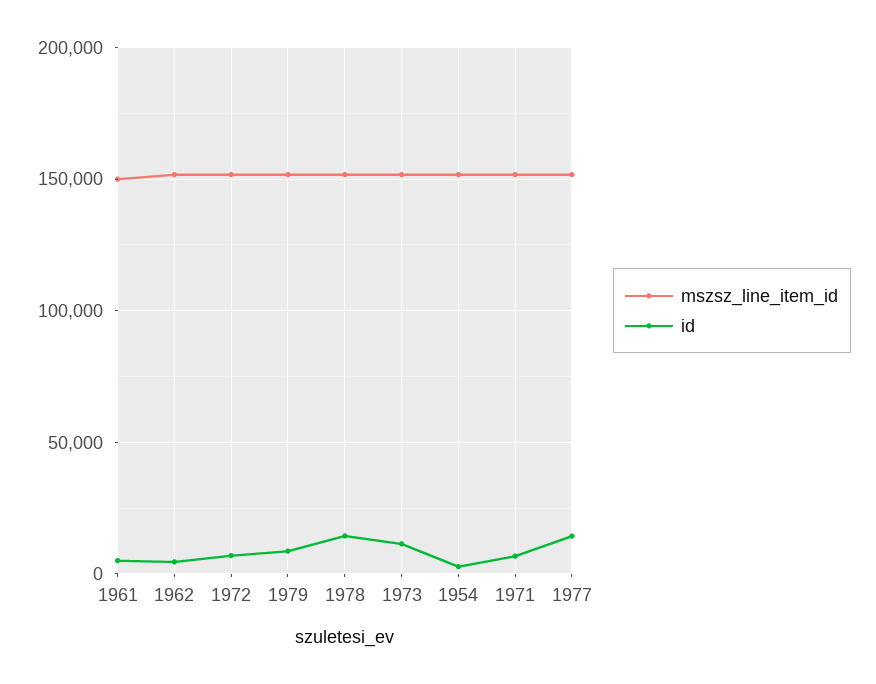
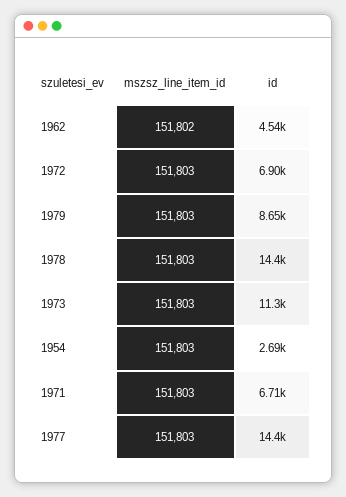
  {
    "mszsz_line_item_id": {
-     "1961": 150000,
      "1962": 151802,
      "1972": 151803,
      "1979": 151803,
      "1978": 151803,
      "1973": 151803,
      "1954": 151803,
      "1971": 151803,
      "1977": 151803
    },
    "id": {
-     "1961": 5000,
      "1962": 4540,
      "1972": 6900,
      "1979": 8650,
      "1978": 14400,
      "1973": 11300,
      "1954": 2690,
      "1971": 6710,
      "1977": 14400
    }
  }

